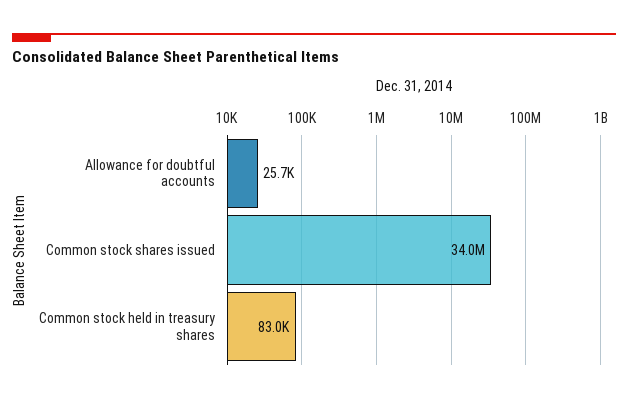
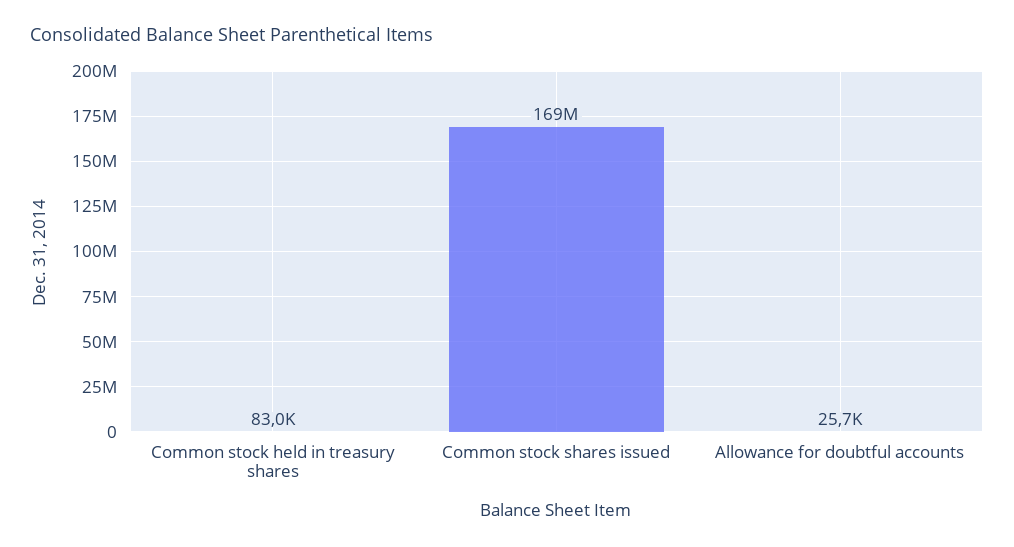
  {
    "Allowance for doubtful accounts": 25700,
-   "Common stock shares issued": 34000000,
+   "Common stock shares issued": 169000000,
    "Common stock held in treasury shares": 83000
  }

